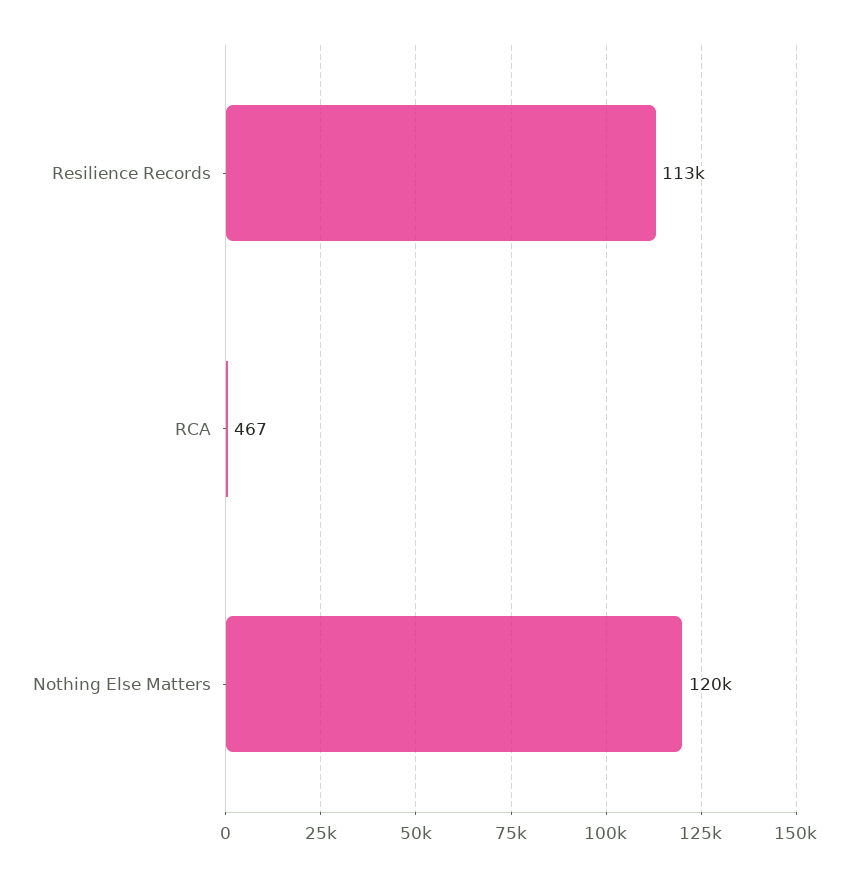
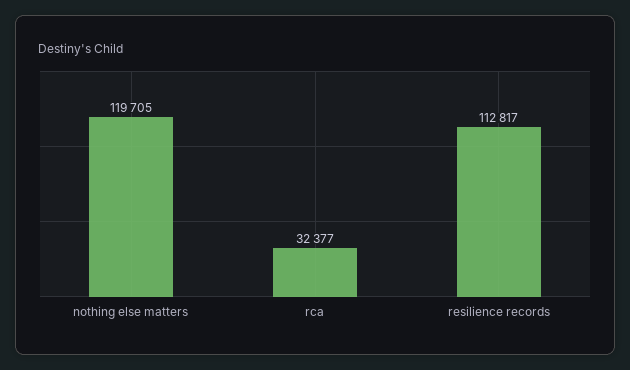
  {
    "Resilience Records": 112817,
-   "RCA": 467,
+   "RCA": 32377,
    "Nothing Else Matters": 119705
  }

